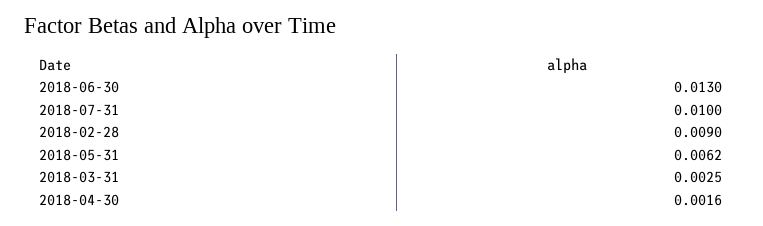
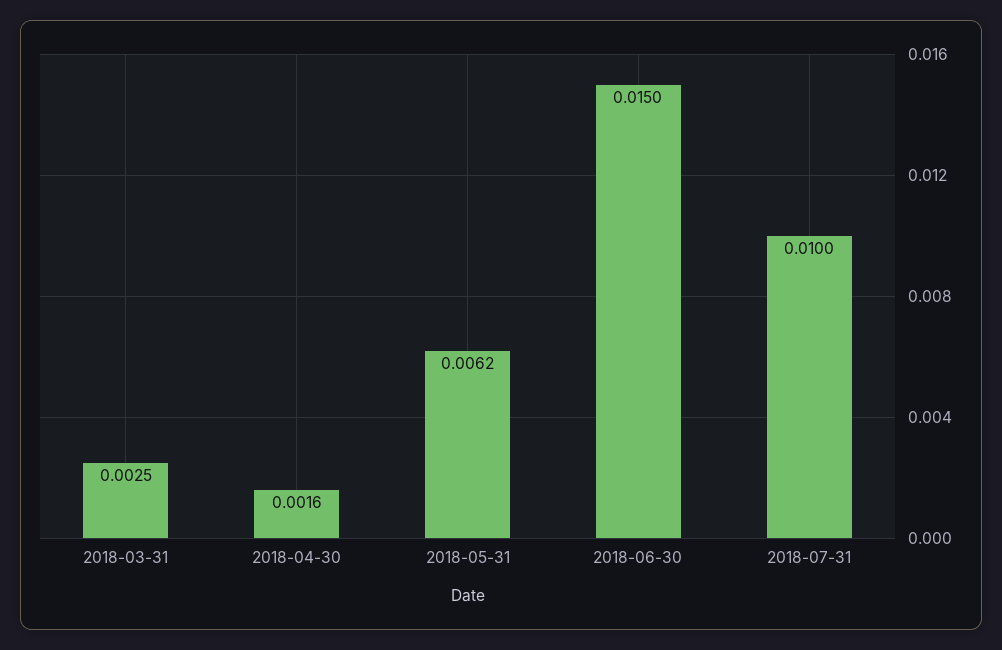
  {
-   "2018-06-30": 0.013,
+   "2018-06-30": 0.015,
    "2018-07-31": 0.01,
-   "2018-02-28": 0.009,
    "2018-05-31": 0.0062,
    "2018-03-31": 0.0025,
    "2018-04-30": 0.0016
  }

